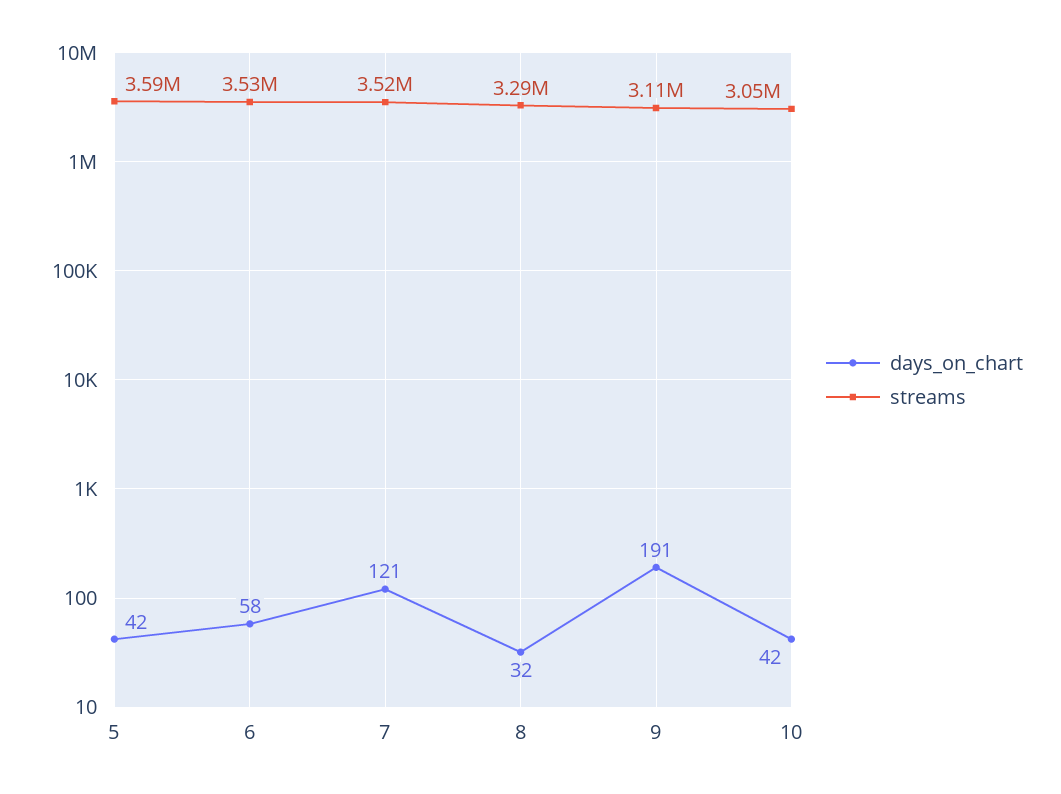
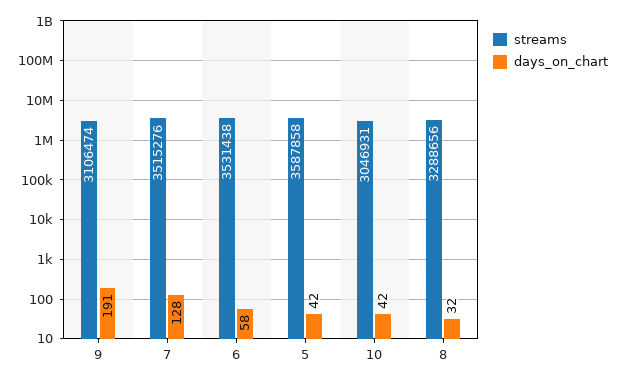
  {
    "days_on_chart": {
      "5": 42,
      "6": 58,
-     "7": 121,
+     "7": 128,
      "8": 32,
      "9": 191,
      "10": 42
    },
    "streams": {
      "5": 3587858,
      "6": 3531438,
      "7": 3515276,
      "8": 3288656,
      "9": 3106474,
      "10": 3046931
    }
  }

